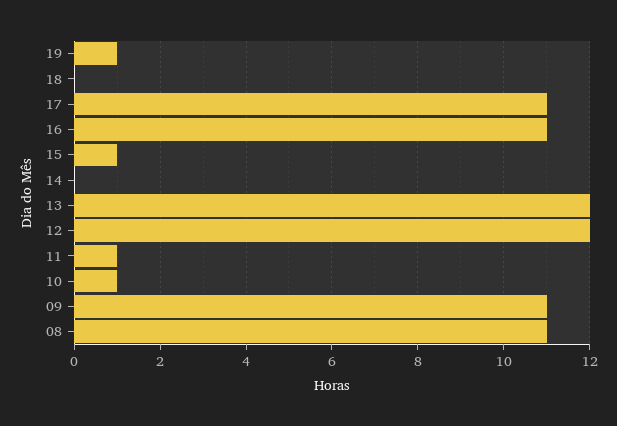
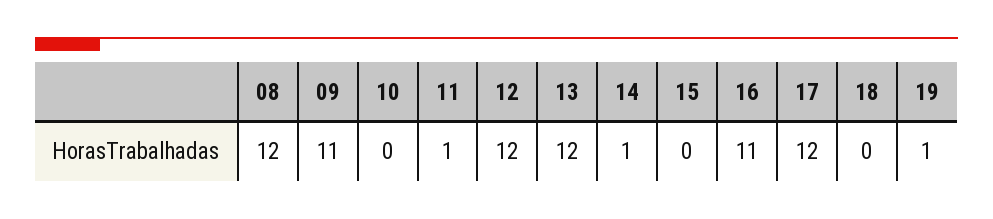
  {
    "19": 1,
    "18": 0,
-   "17": 11,
+   "17": 12,
    "16": 11,
-   "15": 1,
+   "15": 0,
-   "14": 0,
+   "14": 1,
    "13": 12,
    "12": 12,
    "11": 1,
-   "10": 1,
+   "10": 0,
    "09": 11,
-   "08": 11
+   "08": 12
  }

